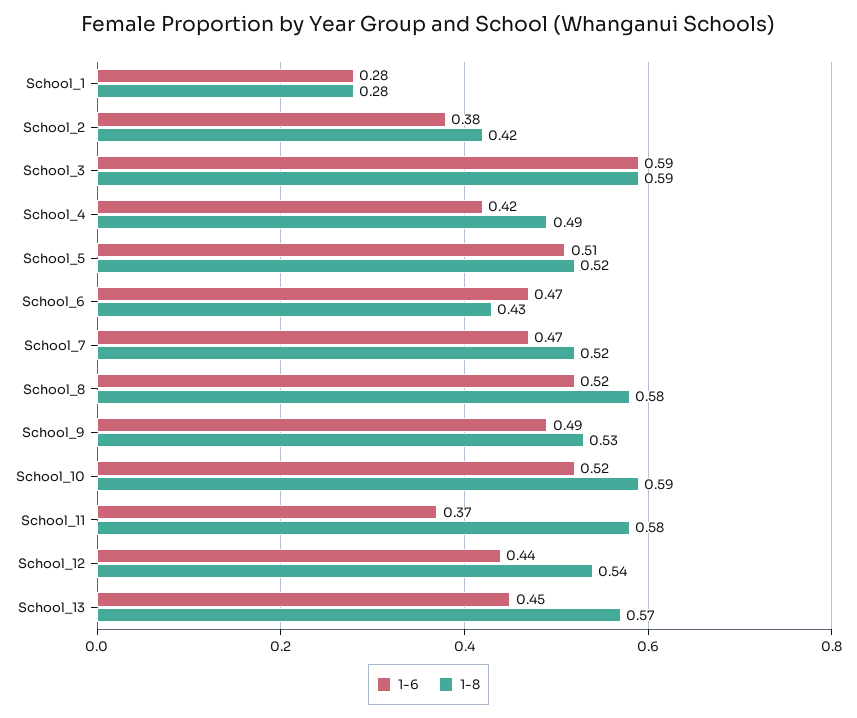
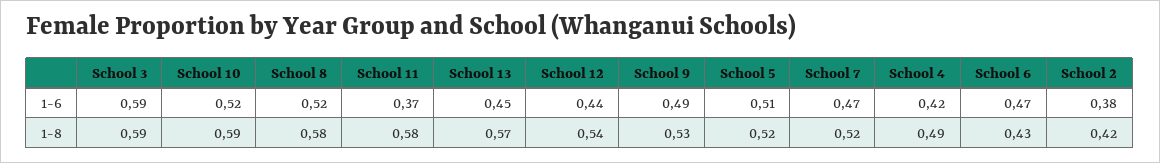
  {
    "1-6": {
-     "School_1": 0.28,
      "School_2": 0.38,
      "School_3": 0.59,
      "School_4": 0.42,
      "School_5": 0.51,
      "School_6": 0.47,
      "School_7": 0.47,
      "School_8": 0.52,
      "School_9": 0.49,
      "School_10": 0.52,
      "School_11": 0.37,
      "School_12": 0.44,
      "School_13": 0.45
    },
    "1-8": {
-     "School_1": 0.28,
      "School_2": 0.42,
      "School_3": 0.59,
      "School_4": 0.49,
      "School_5": 0.52,
      "School_6": 0.43,
      "School_7": 0.52,
      "School_8": 0.58,
      "School_9": 0.53,
      "School_10": 0.59,
      "School_11": 0.58,
      "School_12": 0.54,
      "School_13": 0.57
    }
  }

